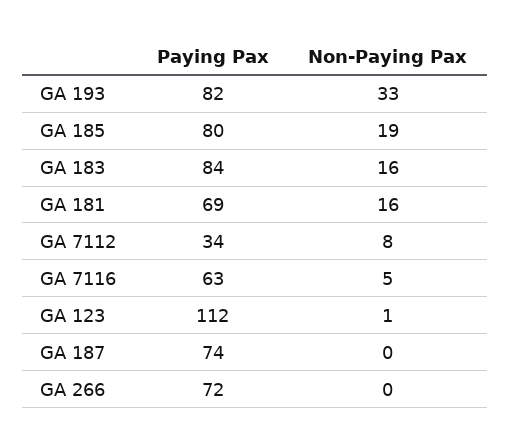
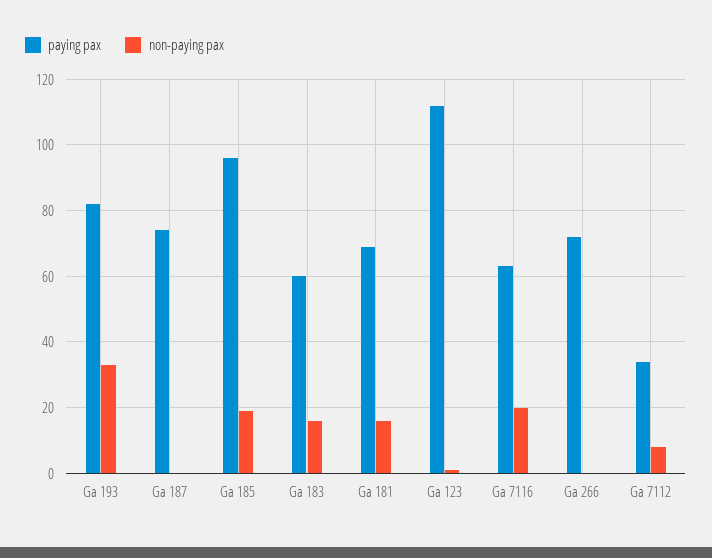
  {
    "Paying Pax": {
      "GA 193": 82,
-     "GA 185": 80,
+     "GA 185": 95,
-     "GA 183": 84,
+     "GA 183": 60,
      "GA 181": 69,
      "GA 7112": 34,
      "GA 7116": 63,
      "GA 123": 112,
      "GA 187": 74,
      "GA 266": 72
    },
    "Non-Paying Pax": {
      "GA 193": 33,
      "GA 185": 19,
      "GA 183": 16,
      "GA 181": 16,
      "GA 7112": 8,
-     "GA 7116": 5,
+     "GA 7116": 20,
      "GA 123": 1,
      "GA 187": 0,
      "GA 266": 0
    }
  }

